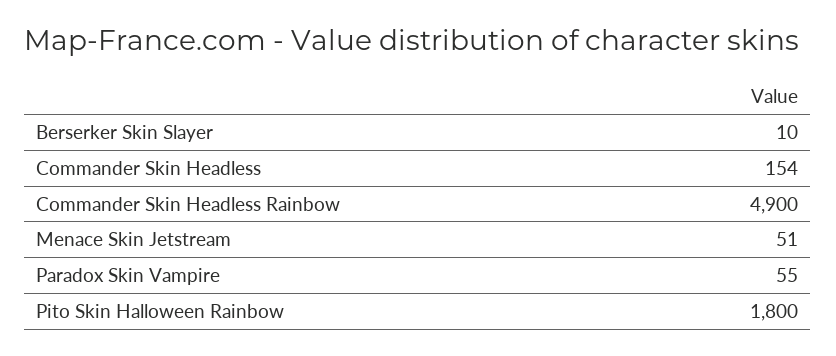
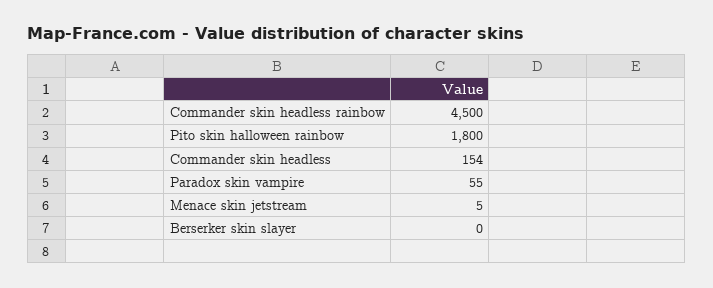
  {
-   "Berserker Skin Slayer": 10,
+   "Berserker Skin Slayer": 0,
    "Commander Skin Headless": 154,
-   "Commander Skin Headless Rainbow": 4900,
+   "Commander Skin Headless Rainbow": 4500,
-   "Menace Skin Jetstream": 51,
+   "Menace Skin Jetstream": 5,
    "Paradox Skin Vampire": 55,
    "Pito Skin Halloween Rainbow": 1800
  }

